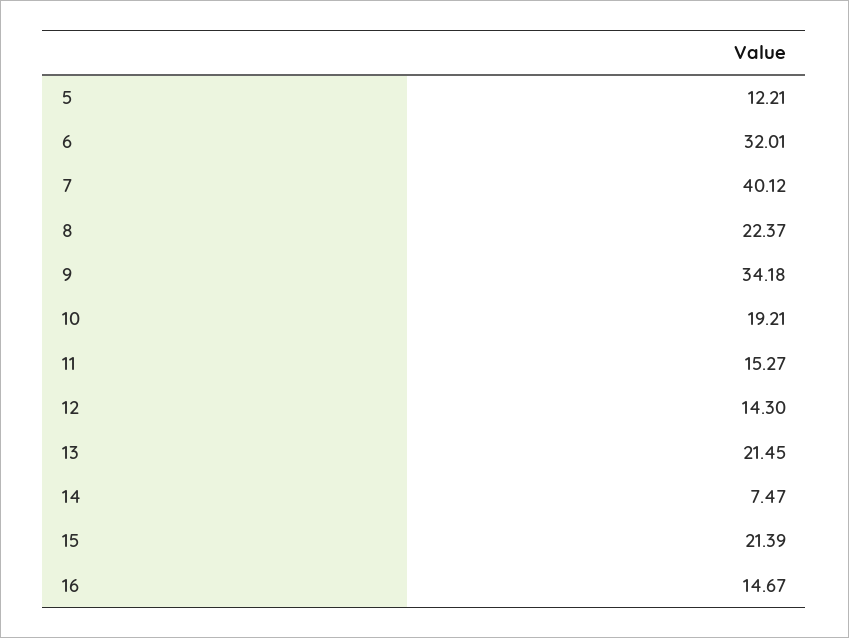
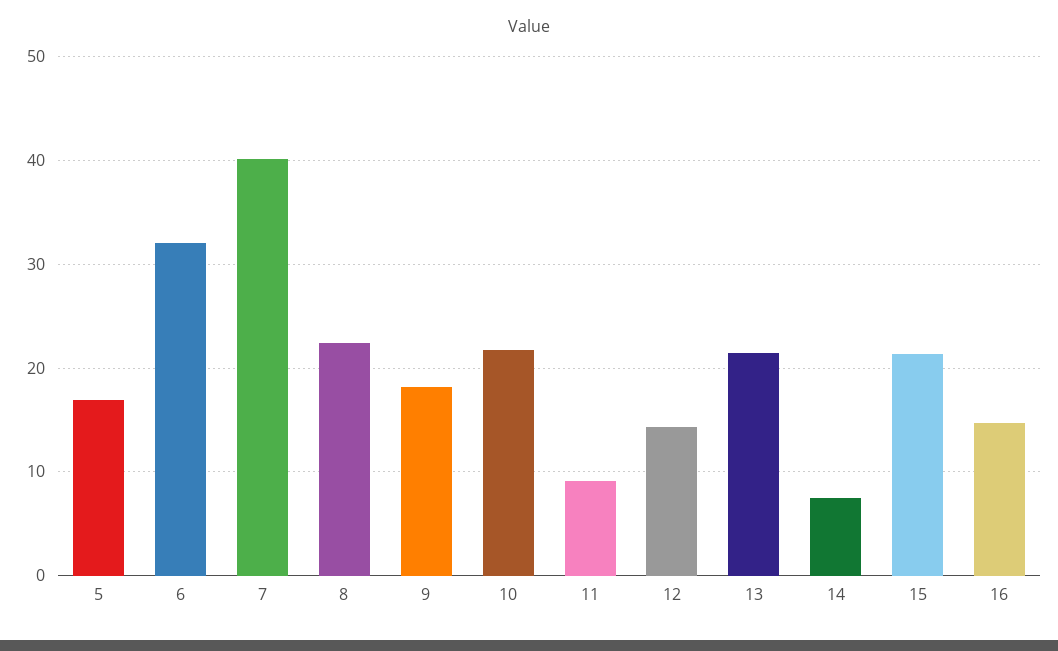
  {
-   "5": 12.21,
+   "5": 17,
    "6": 32.01,
    "7": 40.12,
    "8": 22.37,
-   "9": 34.18,
+   "9": 18,
-   "10": 19.21,
+   "10": 22,
-   "11": 15.27,
+   "11": 9,
    "12": 14.3,
    "13": 21.45,
    "14": 7.47,
    "15": 21.39,
    "16": 14.67
  }

